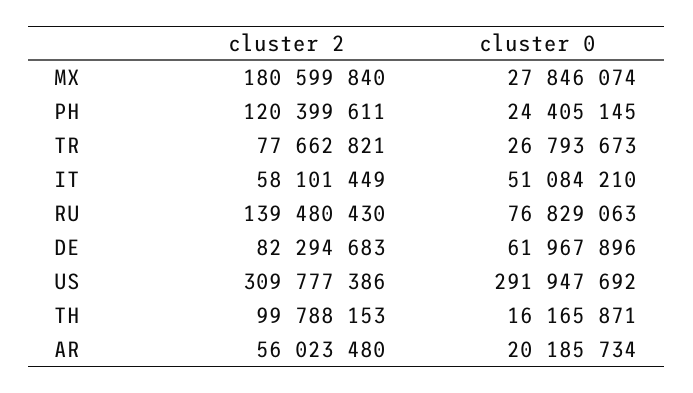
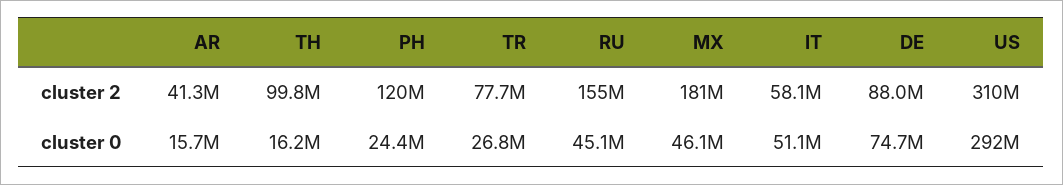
  {
    "cluster 2": {
      "MX": 180599840,
      "PH": 120399611,
      "TR": 77662821,
      "IT": 58101449,
-     "RU": 139480430,
+     "RU": 155000000,
-     "DE": 82294683,
+     "DE": 88000000,
      "US": 309777386,
      "TH": 99788153,
-     "AR": 56023480
+     "AR": 41300000
    },
    "cluster 0": {
-     "MX": 27846074,
+     "MX": 46100000,
      "PH": 24405145,
      "TR": 26793673,
      "IT": 51084210,
-     "RU": 76829063,
+     "RU": 45100000,
-     "DE": 61967896,
+     "DE": 74700000,
      "US": 291947692,
      "TH": 16165871,
-     "AR": 20185734
+     "AR": 15700000
    }
  }

